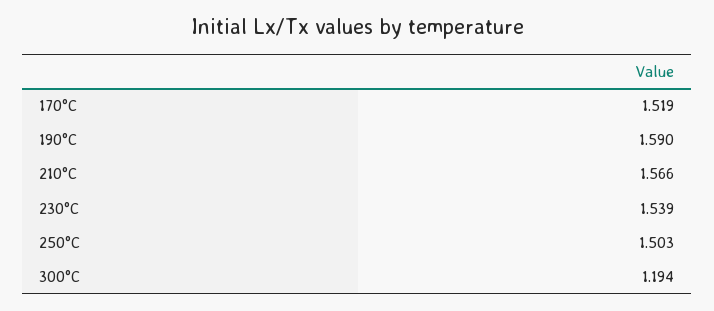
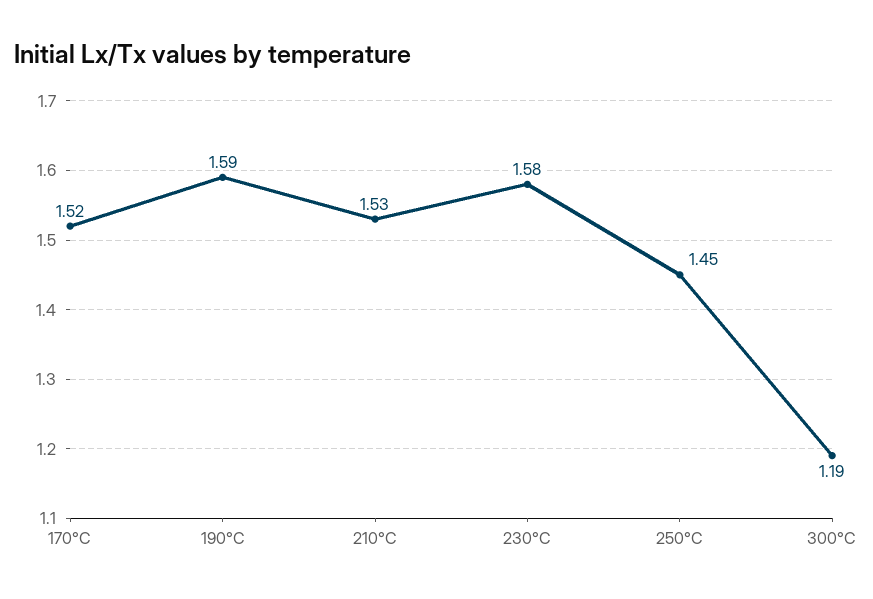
  {
    "170°C": 1.519,
    "190°C": 1.59,
-   "210°C": 1.566,
+   "210°C": 1.53,
-   "230°C": 1.539,
+   "230°C": 1.58,
-   "250°C": 1.503,
+   "250°C": 1.45,
    "300°C": 1.194
  }

